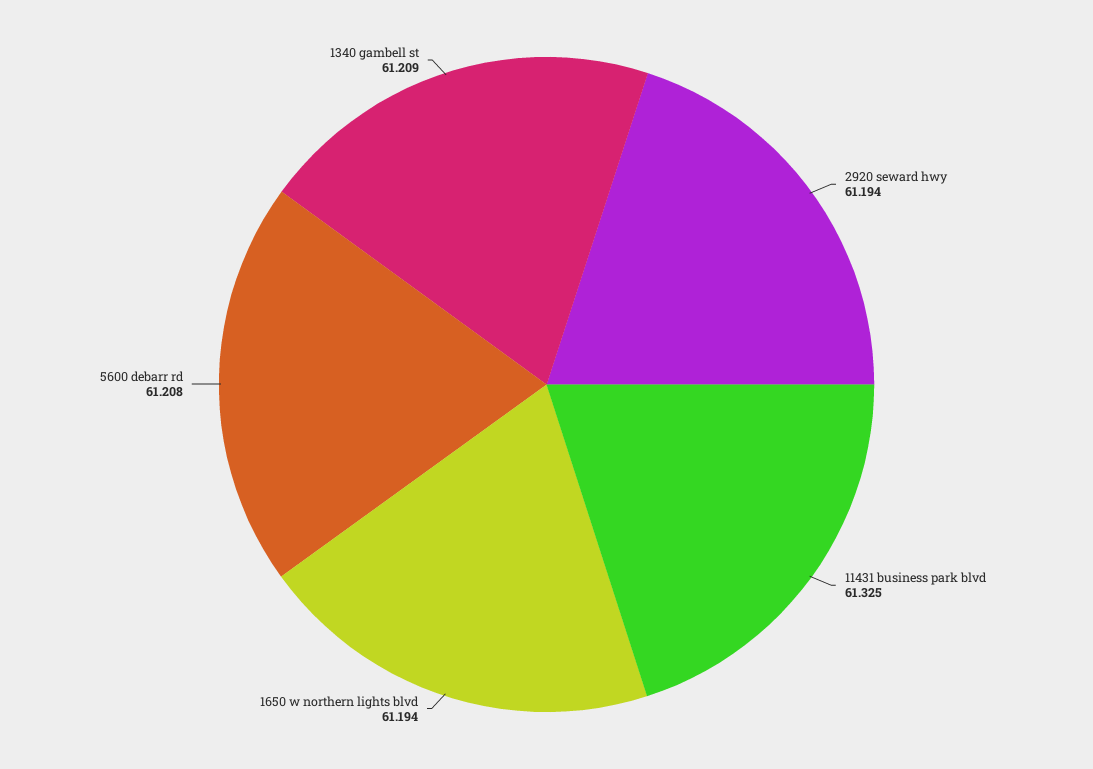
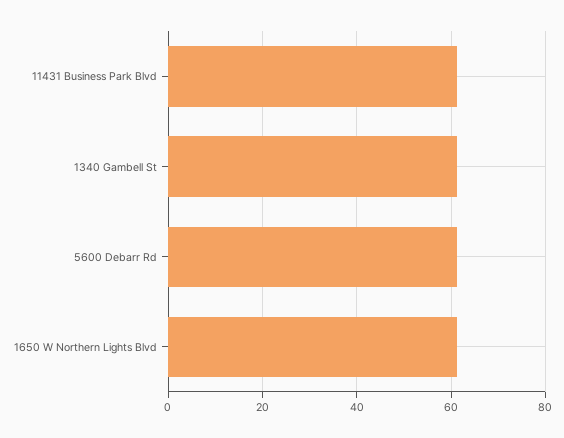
  {
-   "2920 seward hwy": 61.194,
    "11431 business park blvd": 61.325,
    "1650 w northern lights blvd": 61.194,
    "5600 debarr rd": 61.208,
    "1340 gambell st": 61.209
  }

